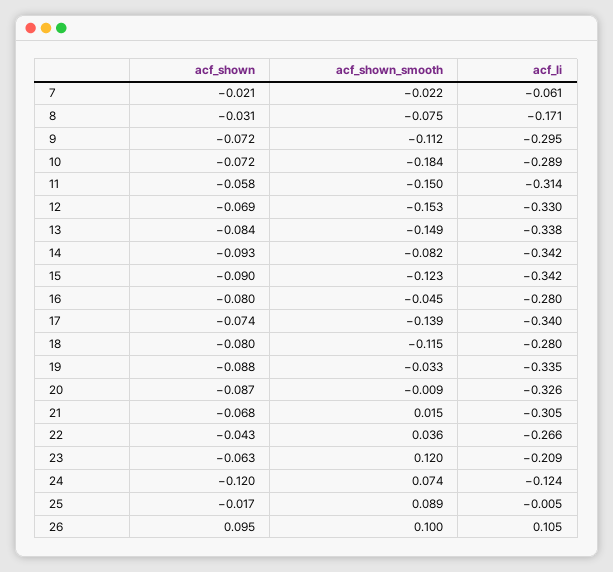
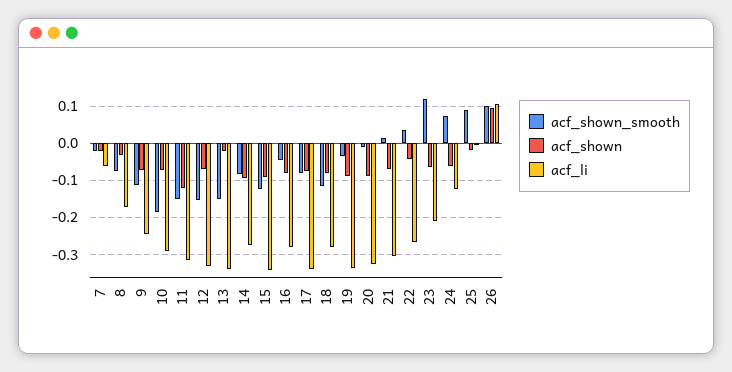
  {
    "acf_shown": {
      "7": -0.021,
      "8": -0.031,
      "9": -0.072,
      "10": -0.072,
-     "11": -0.058,
+     "11": -0.12,
      "12": -0.069,
-     "13": -0.084,
+     "13": -0.02,
      "14": -0.093,
      "15": -0.09,
      "16": -0.08,
      "17": -0.074,
      "18": -0.08,
      "19": -0.088,
      "20": -0.087,
      "21": -0.068,
      "22": -0.043,
      "23": -0.063,
-     "24": -0.12,
+     "24": -0.06,
      "25": -0.017,
      "26": 0.095
    },
    "acf_shown_smooth": {
      "7": -0.022,
      "8": -0.075,
      "9": -0.112,
      "10": -0.184,
      "11": -0.15,
      "12": -0.153,
      "13": -0.149,
      "14": -0.082,
      "15": -0.123,
      "16": -0.045,
-     "17": -0.139,
+     "17": -0.08,
      "18": -0.115,
      "19": -0.033,
      "20": -0.009,
      "21": 0.015,
      "22": 0.036,
      "23": 0.12,
      "24": 0.074,
      "25": 0.089,
      "26": 0.1
    },
    "acf_li": {
      "7": -0.061,
      "8": -0.171,
-     "9": -0.295,
+     "9": -0.24,
      "10": -0.289,
      "11": -0.314,
      "12": -0.33,
      "13": -0.338,
-     "14": -0.342,
+     "14": -0.28,
      "15": -0.342,
      "16": -0.28,
      "17": -0.34,
      "18": -0.28,
      "19": -0.335,
      "20": -0.326,
      "21": -0.305,
      "22": -0.266,
      "23": -0.209,
      "24": -0.124,
      "25": -0.005,
      "26": 0.105
    }
  }

